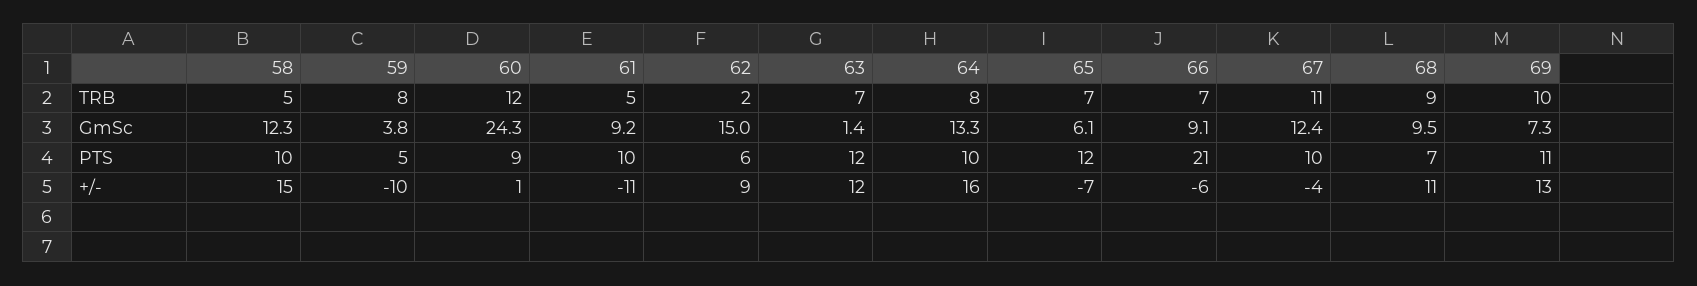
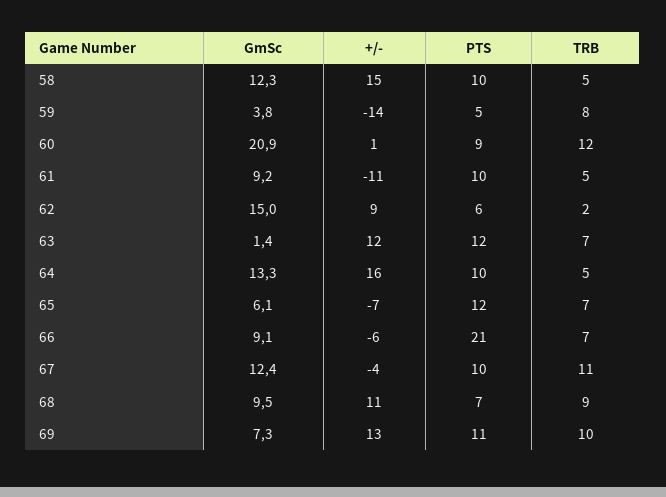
  {
    "58": {
      "TRB": 5,
      "GmSc": 12.3,
      "PTS": 10,
      "+/-": 15
    },
    "59": {
      "TRB": 8,
      "GmSc": 3.8,
      "PTS": 5,
-     "+/-": -10
+     "+/-": -14
    },
    "60": {
      "TRB": 12,
-     "GmSc": 24.3,
+     "GmSc": 20.9,
      "PTS": 9,
      "+/-": 1
    },
    "61": {
      "TRB": 5,
      "GmSc": 9.2,
      "PTS": 10,
      "+/-": -11
    },
    "62": {
      "TRB": 2,
      "GmSc": 15,
      "PTS": 6,
      "+/-": 9
    },
    "63": {
      "TRB": 7,
      "GmSc": 1.4,
      "PTS": 12,
      "+/-": 12
    },
    "64": {
-     "TRB": 8,
+     "TRB": 5,
      "GmSc": 13.3,
      "PTS": 10,
      "+/-": 16
    },
    "65": {
      "TRB": 7,
      "GmSc": 6.1,
      "PTS": 12,
      "+/-": -7
    },
    "66": {
      "TRB": 7,
      "GmSc": 9.1,
      "PTS": 21,
      "+/-": -6
    },
    "67": {
      "TRB": 11,
      "GmSc": 12.4,
      "PTS": 10,
      "+/-": -4
    },
    "68": {
      "TRB": 9,
      "GmSc": 9.5,
      "PTS": 7,
      "+/-": 11
    },
    "69": {
      "TRB": 10,
      "GmSc": 7.3,
      "PTS": 11,
      "+/-": 13
    }
  }

